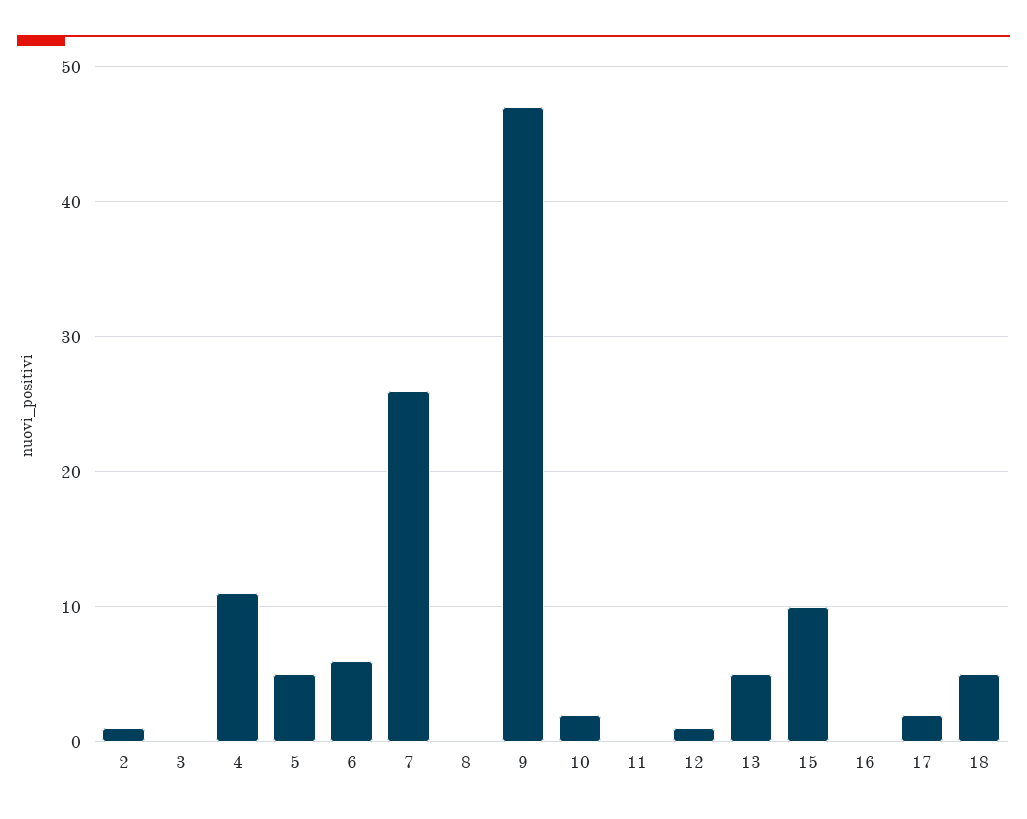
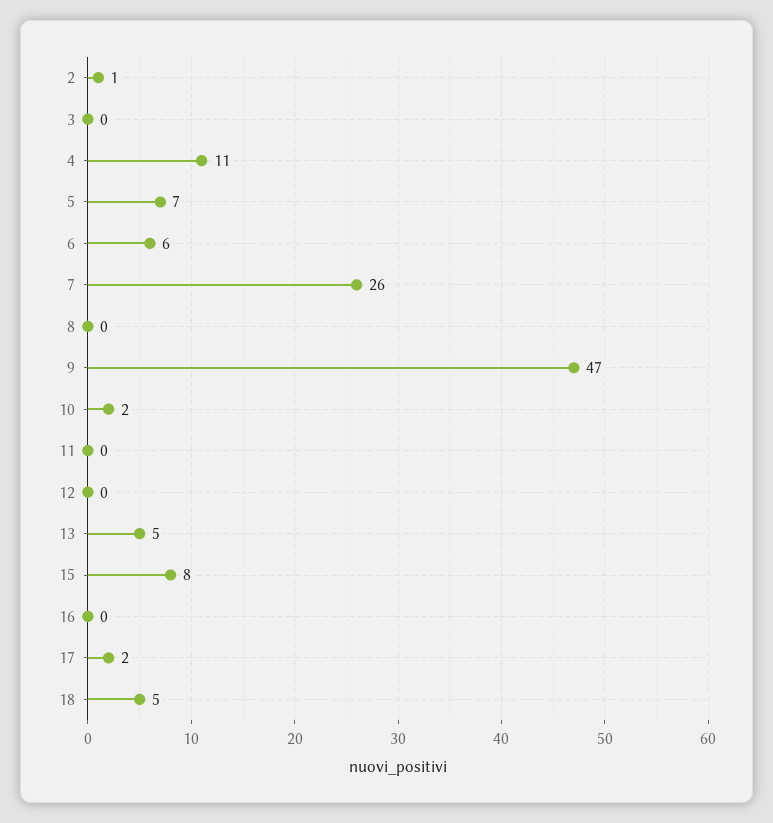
  {
    "2": 1,
    "3": 0,
    "4": 11,
-   "5": 5,
+   "5": 7,
    "6": 6,
    "7": 26,
    "8": 0,
    "9": 47,
    "10": 2,
    "11": 0,
-   "12": 1,
+   "12": 0,
    "13": 5,
-   "15": 10,
+   "15": 8,
    "16": 0,
    "17": 2,
    "18": 5
  }

